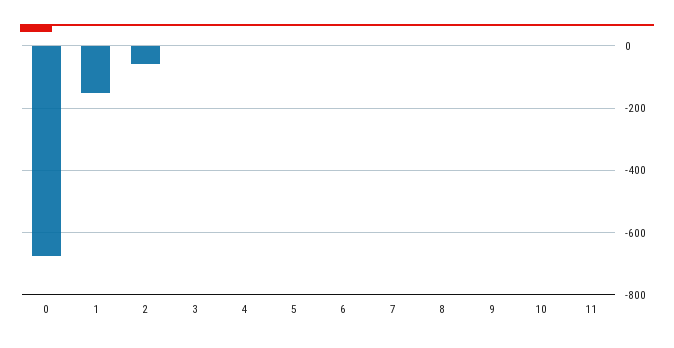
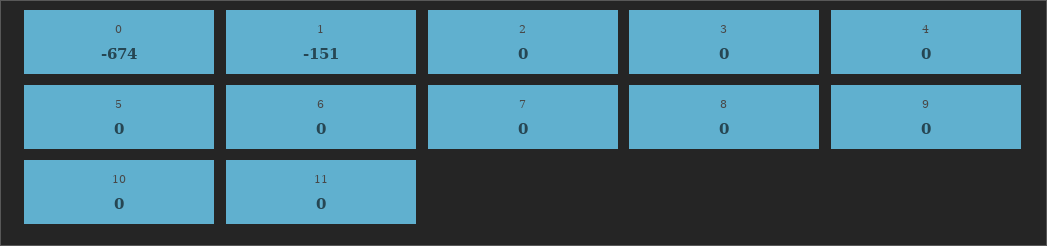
  {
    "0": -674,
    "1": -151,
-   "2": -60,
+   "2": 0,
    "3": 0,
    "4": 0,
    "5": 0,
    "6": 0,
    "7": 0,
    "8": 0,
    "9": 0,
    "10": 0,
    "11": 0
  }

